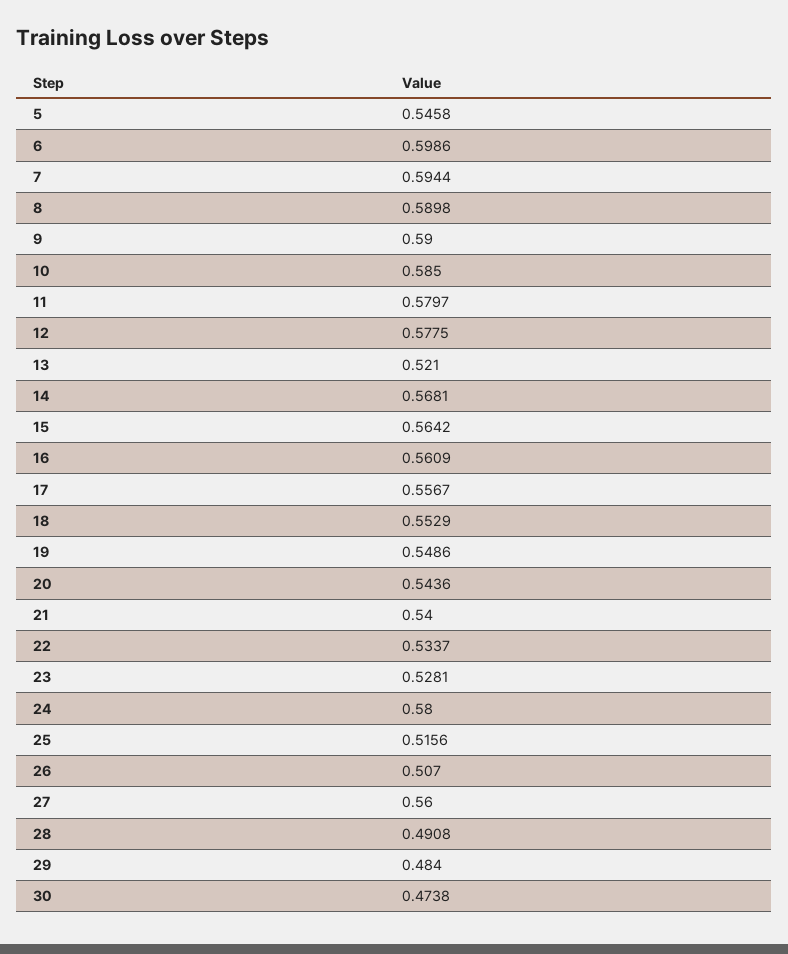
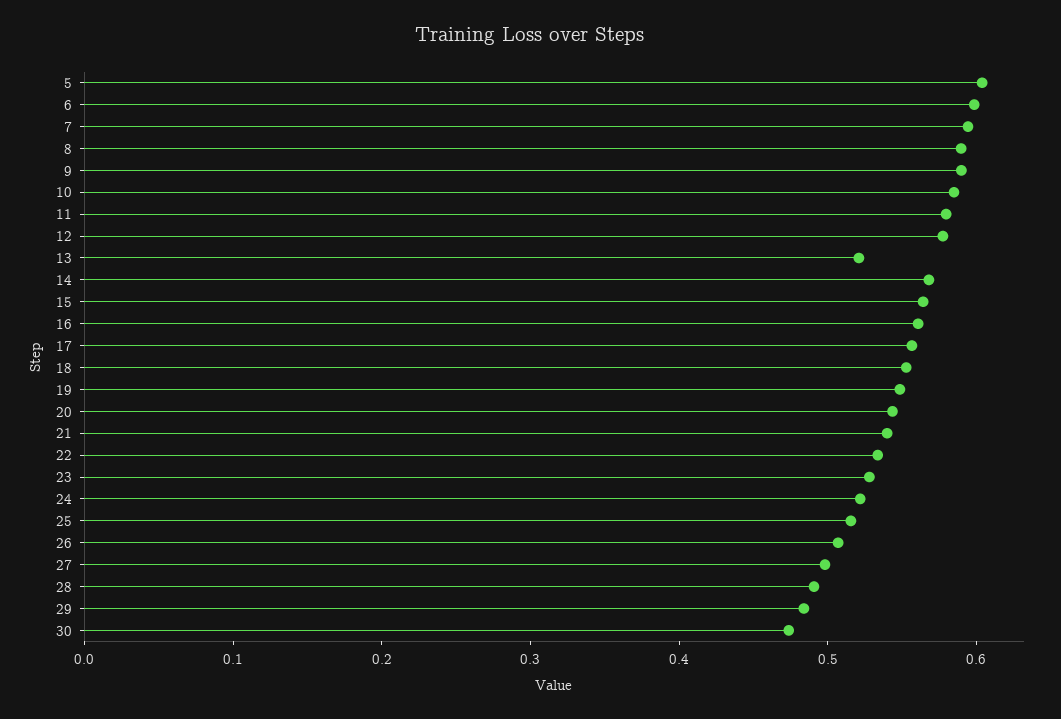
  {
-   "5": 0.5458,
+   "5": 0.6,
    "6": 0.5986,
    "7": 0.5944,
    "8": 0.5898,
    "9": 0.59,
    "10": 0.585,
    "11": 0.5797,
    "12": 0.5775,
    "13": 0.521,
    "14": 0.5681,
    "15": 0.5642,
    "16": 0.5609,
    "17": 0.5567,
    "18": 0.5529,
    "19": 0.5486,
    "20": 0.5436,
    "21": 0.54,
    "22": 0.5337,
    "23": 0.5281,
-   "24": 0.58,
+   "24": 0.52,
    "25": 0.5156,
    "26": 0.507,
-   "27": 0.56,
+   "27": 0.5,
    "28": 0.4908,
    "29": 0.484,
    "30": 0.4738
  }

